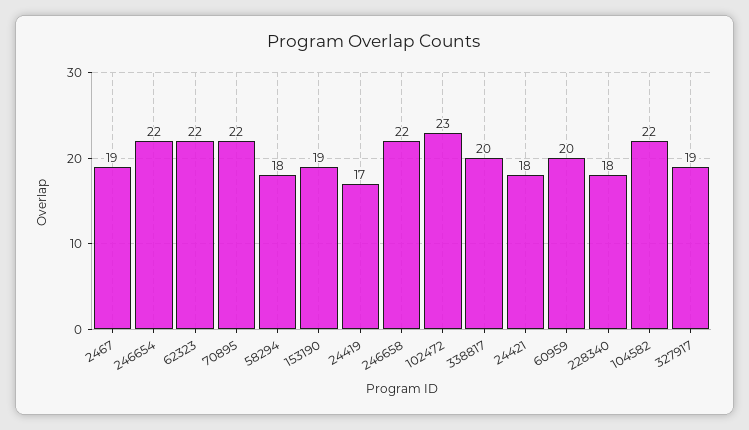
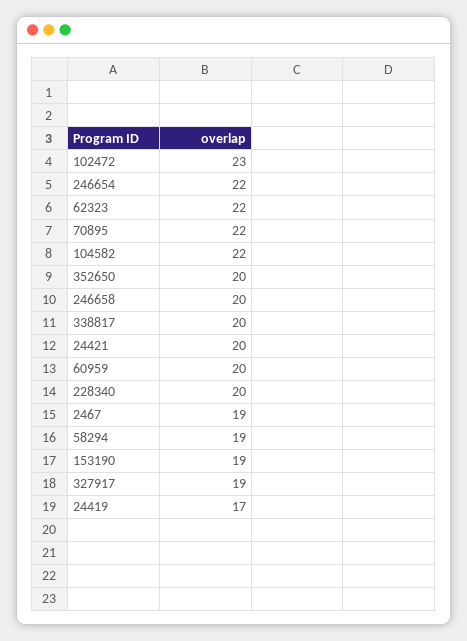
  {
    "2467": 19,
    "246654": 22,
    "62323": 22,
    "70895": 22,
-   "58294": 18,
+   "58294": 19,
    "153190": 19,
    "24419": 17,
-   "246658": 22,
+   "246658": 20,
    "102472": 23,
    "338817": 20,
-   "24421": 18,
+   "24421": 20,
    "60959": 20,
-   "228340": 18,
+   "228340": 20,
    "104582": 22,
-   "327917": 19
+   "327917": 19,
+   "352650": 20
  }

